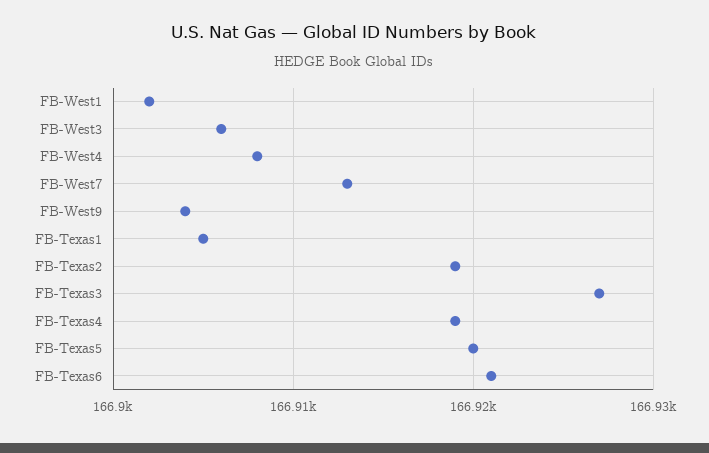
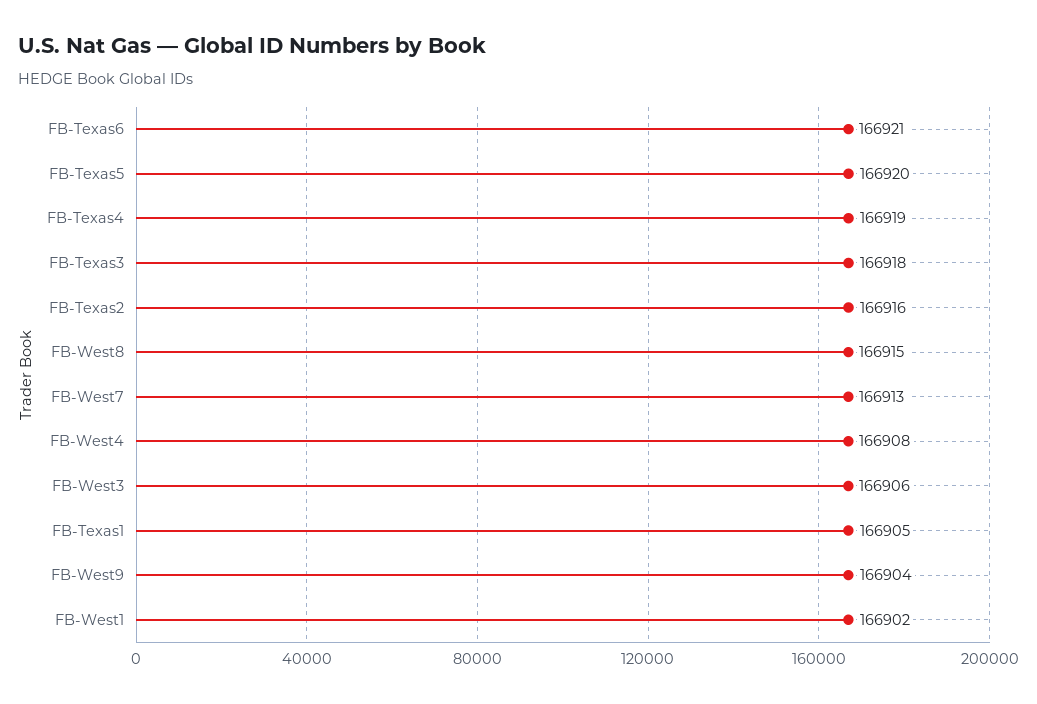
  {
    "FB-West1": 166902,
    "FB-West3": 166906,
    "FB-West4": 166908,
    "FB-West7": 166913,
    "FB-West9": 166904,
    "FB-Texas1": 166905,
-   "FB-Texas2": 166919,
+   "FB-Texas2": 166916,
-   "FB-Texas3": 166927,
+   "FB-Texas3": 166918,
    "FB-Texas4": 166919,
    "FB-Texas5": 166920,
-   "FB-Texas6": 166921
+   "FB-Texas6": 166921,
+   "FB-West8": 166915
  }

